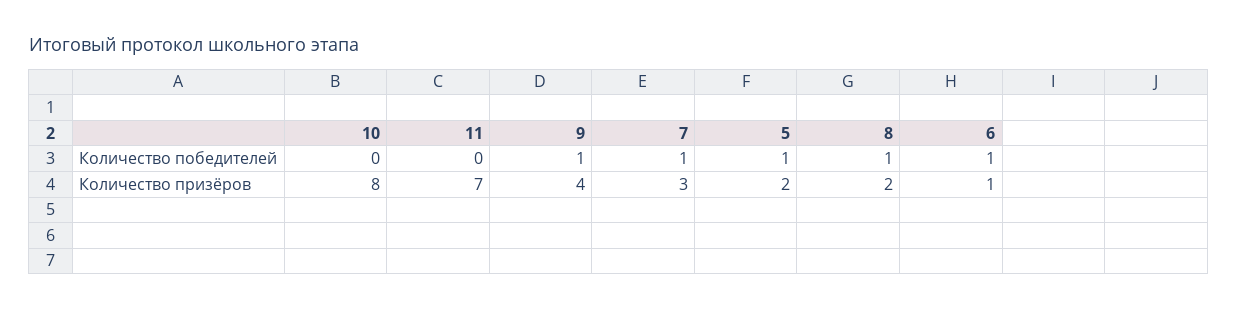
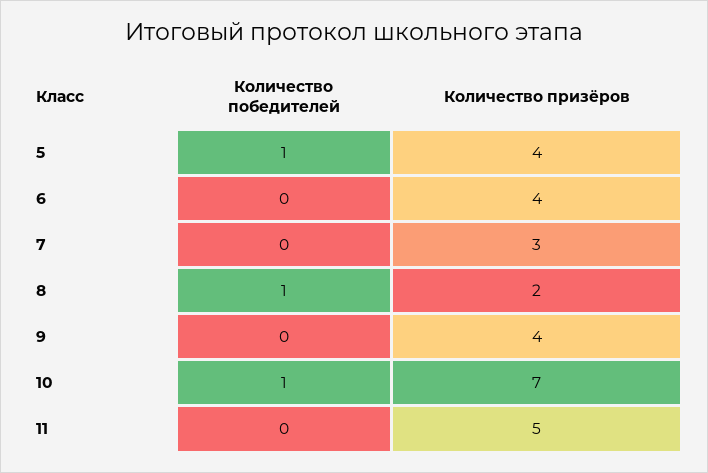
  {
    "10": {
-     "Количество победителей": 0,
+     "Количество победителей": 1,
-     "Количество призёров": 8
+     "Количество призёров": 7
    },
    "11": {
      "Количество победителей": 0,
-     "Количество призёров": 7
+     "Количество призёров": 5
    },
    "9": {
-     "Количество победителей": 1,
+     "Количество победителей": 0,
      "Количество призёров": 4
    },
    "7": {
-     "Количество победителей": 1,
+     "Количество победителей": 0,
      "Количество призёров": 3
    },
    "5": {
      "Количество победителей": 1,
-     "Количество призёров": 2
+     "Количество призёров": 4
    },
    "8": {
      "Количество победителей": 1,
      "Количество призёров": 2
    },
    "6": {
-     "Количество победителей": 1,
+     "Количество победителей": 0,
-     "Количество призёров": 1
+     "Количество призёров": 4
    }
  }

